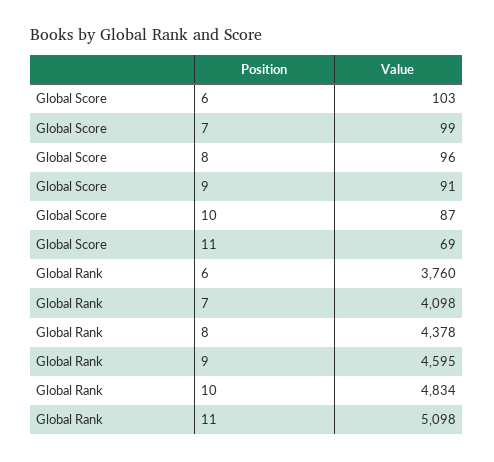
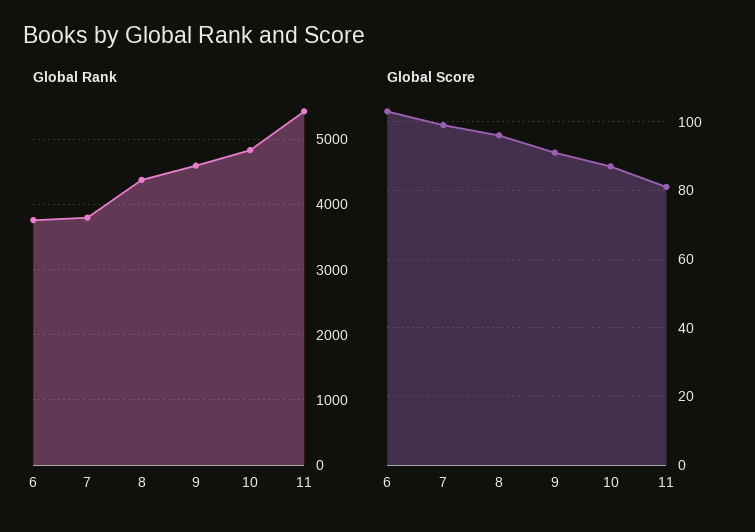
  {
    "Global Score": {
      "6": 103,
      "7": 99,
      "8": 96,
      "9": 91,
      "10": 87,
-     "11": 69
+     "11": 80
    },
    "Global Rank": {
      "6": 3760,
-     "7": 4098,
+     "7": 3800,
      "8": 4378,
      "9": 4595,
      "10": 4834,
-     "11": 5098
+     "11": 5400
    }
  }

